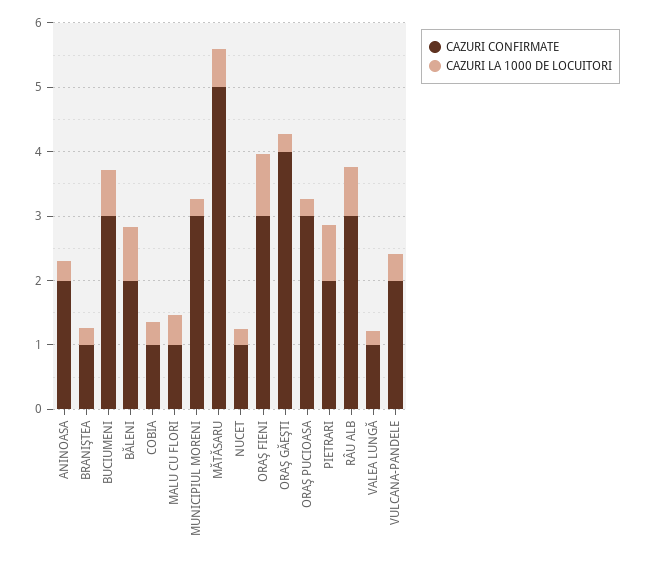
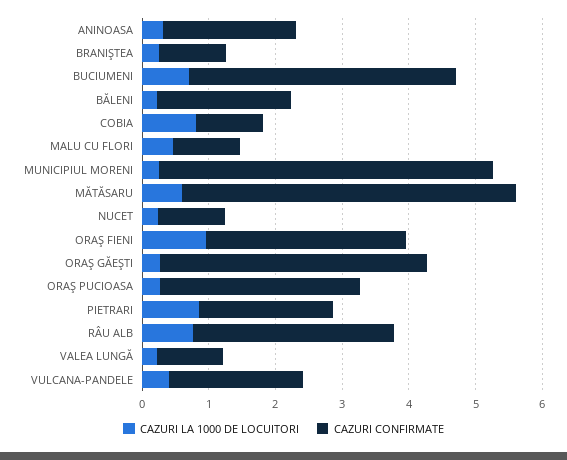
  {
    "CAZURI CONFIRMATE": {
      "ANINOASA": 2,
      "BRANIŞTEA": 1,
-     "BUCIUMENI": 3,
+     "BUCIUMENI": 4,
      "BĂLENI": 2,
      "COBIA": 1,
      "MALU CU FLORI": 1,
-     "MUNICIPIUL MORENI": 3,
+     "MUNICIPIUL MORENI": 5,
      "MĂTĂSARU": 5,
      "NUCET": 1,
      "ORAŞ FIENI": 3,
      "ORAŞ GĂEŞTI": 4,
      "ORAŞ PUCIOASA": 3,
      "PIETRARI": 2,
      "RÂU ALB": 3,
      "VALEA LUNGĂ": 1,
      "VULCANA-PANDELE": 2
    },
    "CAZURI LA 1000 DE LOCUITORI": {
      "ANINOASA": 0.4,
      "BRANIŞTEA": 0.2,
      "BUCIUMENI": 0.8,
-     "BĂLENI": 0.8,
+     "BĂLENI": 0.2,
-     "COBIA": 0.4,
+     "COBIA": 0.8,
      "MALU CU FLORI": 0.4,
      "MUNICIPIUL MORENI": 0.2,
      "MĂTĂSARU": 0.6,
      "NUCET": 0.2,
      "ORAŞ FIENI": 1,
      "ORAŞ GĂEŞTI": 0.2,
      "ORAŞ PUCIOASA": 0.2,
      "PIETRARI": 0.8,
      "RÂU ALB": 0.8,
      "VALEA LUNGĂ": 0.2,
      "VULCANA-PANDELE": 0.4
    }
  }

